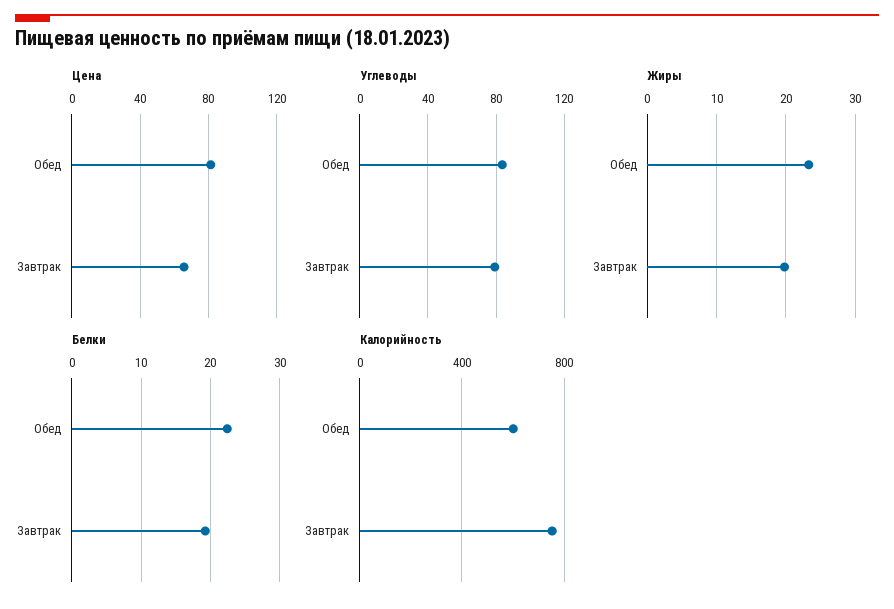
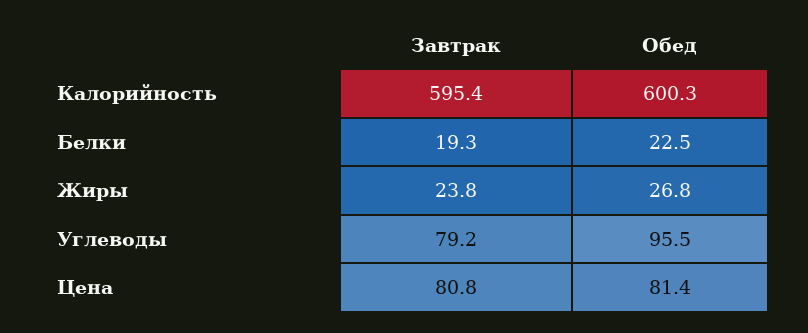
  {
    "Цена": {
      "Обед": 81.4,
-     "Завтрак": 65
+     "Завтрак": 80.8
    },
    "Углеводы": {
-     "Обед": 85,
+     "Обед": 95.5,
      "Завтрак": 79.2
    },
    "Жиры": {
-     "Обед": 23,
+     "Обед": 26.8,
-     "Завтрак": 20
+     "Завтрак": 23.8
    },
    "Белки": {
      "Обед": 22.5,
      "Завтрак": 19.3
    },
    "Калорийность": {
      "Обед": 600.3,
-     "Завтрак": 750
+     "Завтрак": 595.4
    }
  }

